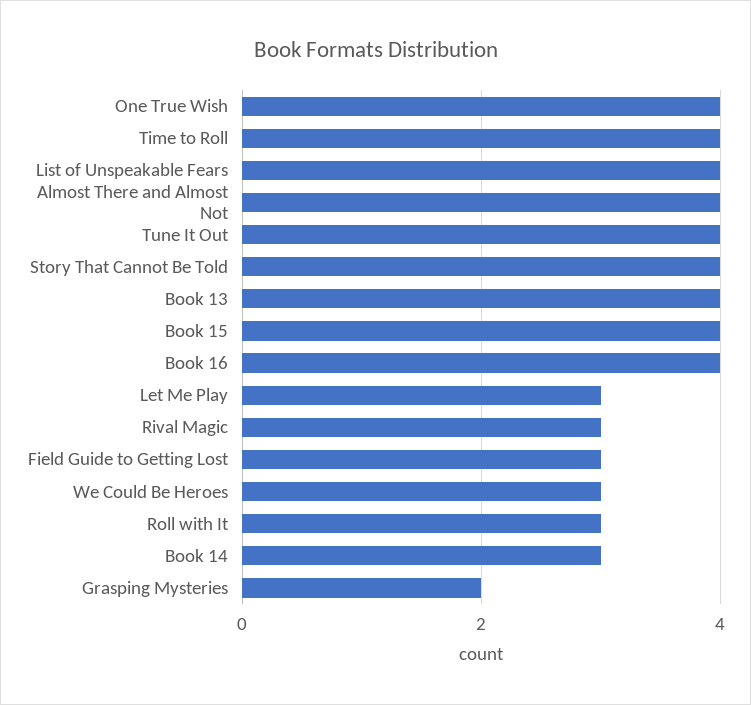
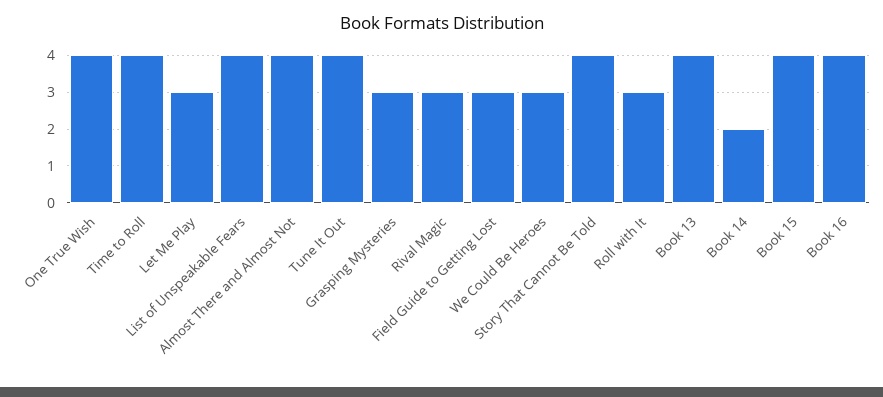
  {
    "One True Wish": 4,
    "Time to Roll": 4,
    "List of Unspeakable Fears": 4,
    "Almost There and Almost Not": 4,
    "Tune It Out": 4,
    "Story That Cannot Be Told": 4,
    "Book 13": 4,
    "Book 15": 4,
    "Book 16": 4,
    "Let Me Play": 3,
    "Rival Magic": 3,
    "Field Guide to Getting Lost": 3,
    "We Could Be Heroes": 3,
    "Roll with It": 3,
-   "Book 14": 3,
+   "Book 14": 2,
-   "Grasping Mysteries": 2
+   "Grasping Mysteries": 3
  }

